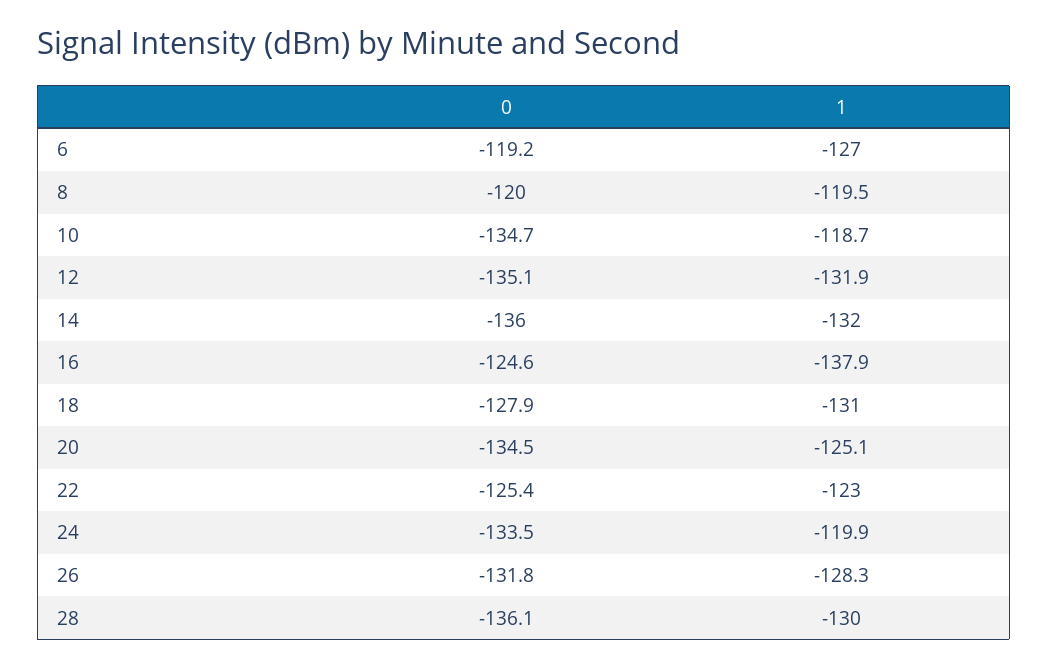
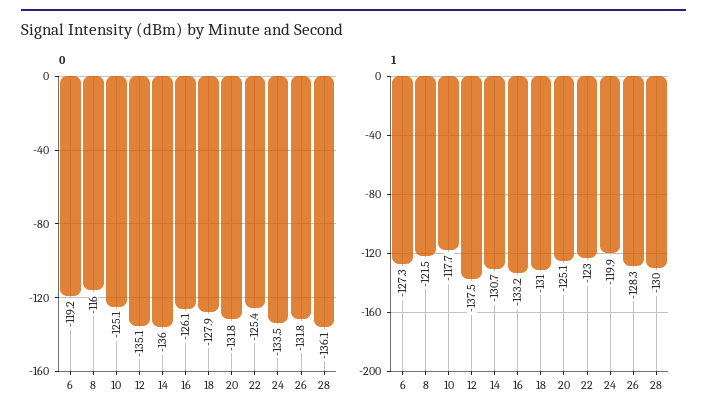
  {
    "0": {
      "6": -119.2,
-     "8": -120,
+     "8": -116,
-     "10": -134.7,
+     "10": -125.1,
      "12": -135.1,
      "14": -136,
-     "16": -124.6,
+     "16": -126.1,
      "18": -127.9,
-     "20": -134.5,
+     "20": -131.8,
      "22": -125.4,
      "24": -133.5,
      "26": -131.8,
      "28": -136.1
    },
    "1": {
-     "6": -127,
+     "6": -127.3,
-     "8": -119.5,
+     "8": -121.5,
-     "10": -118.7,
+     "10": -117.7,
-     "12": -131.9,
+     "12": -137.5,
-     "14": -132,
+     "14": -130.7,
-     "16": -137.9,
+     "16": -133.2,
      "18": -131,
      "20": -125.1,
      "22": -123,
      "24": -119.9,
      "26": -128.3,
      "28": -130
    }
  }

